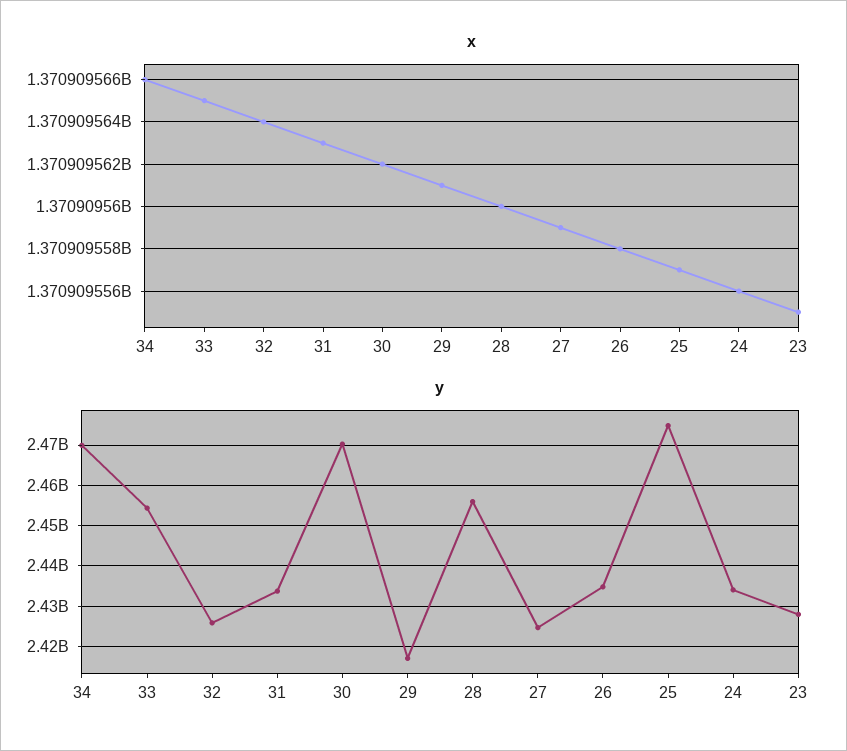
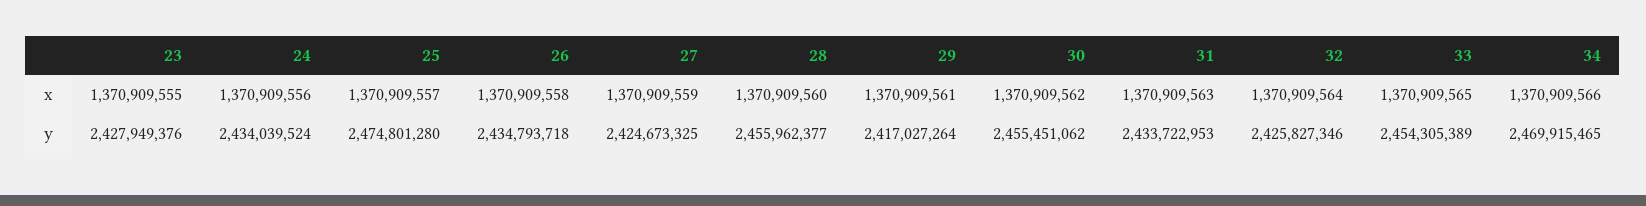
  {
    "x": {
      "34": 1370909566,
      "33": 1370909565,
      "32": 1370909564,
      "31": 1370909563,
      "30": 1370909562,
      "29": 1370909561,
      "28": 1370909560,
      "27": 1370909559,
      "26": 1370909558,
      "25": 1370909557,
      "24": 1370909556,
      "23": 1370909555
    },
    "y": {
      "34": 2469915465,
      "33": 2454305389,
      "32": 2425827346,
      "31": 2433722953,
-     "30": 2470000000,
+     "30": 2455451062,
      "29": 2417027264,
      "28": 2455962377,
      "27": 2424673325,
      "26": 2434793718,
      "25": 2474801280,
      "24": 2434039524,
      "23": 2427949376
    }
  }

